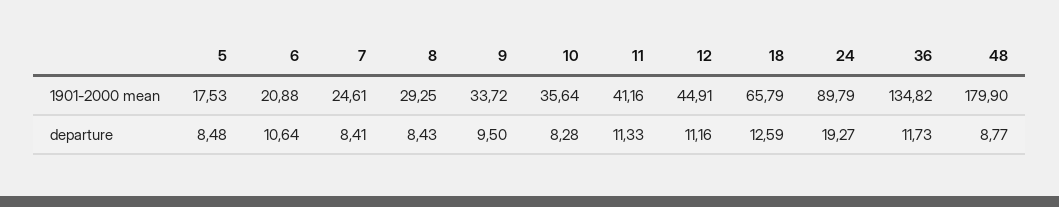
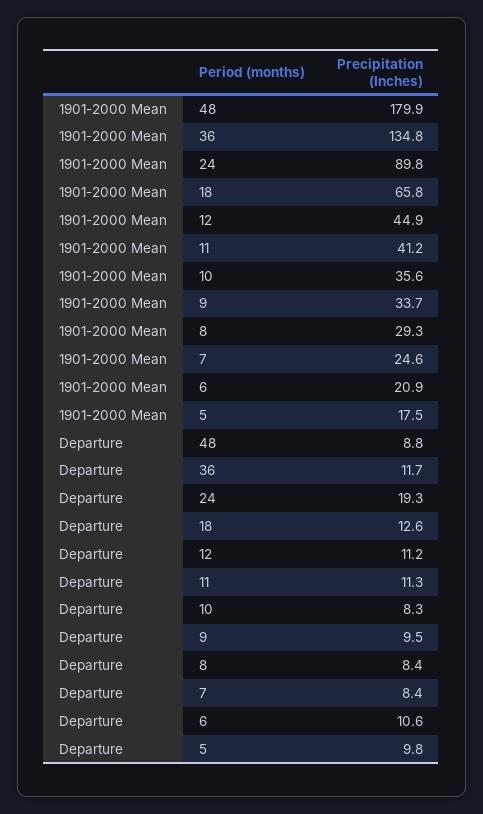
  {
    "5": {
      "1901-2000 mean": 17.53,
-     "departure": 8.48
+     "departure": 9.8
    },
    "6": {
      "1901-2000 mean": 20.88,
      "departure": 10.64
    },
    "7": {
      "1901-2000 mean": 24.61,
      "departure": 8.41
    },
    "8": {
      "1901-2000 mean": 29.25,
      "departure": 8.43
    },
    "9": {
      "1901-2000 mean": 33.72,
      "departure": 9.5
    },
    "10": {
      "1901-2000 mean": 35.64,
      "departure": 8.28
    },
    "11": {
      "1901-2000 mean": 41.16,
      "departure": 11.33
    },
    "12": {
      "1901-2000 mean": 44.91,
      "departure": 11.16
    },
    "18": {
      "1901-2000 mean": 65.79,
      "departure": 12.59
    },
    "24": {
      "1901-2000 mean": 89.79,
      "departure": 19.27
    },
    "36": {
      "1901-2000 mean": 134.82,
      "departure": 11.73
    },
    "48": {
      "1901-2000 mean": 179.9,
      "departure": 8.77
    }
  }

